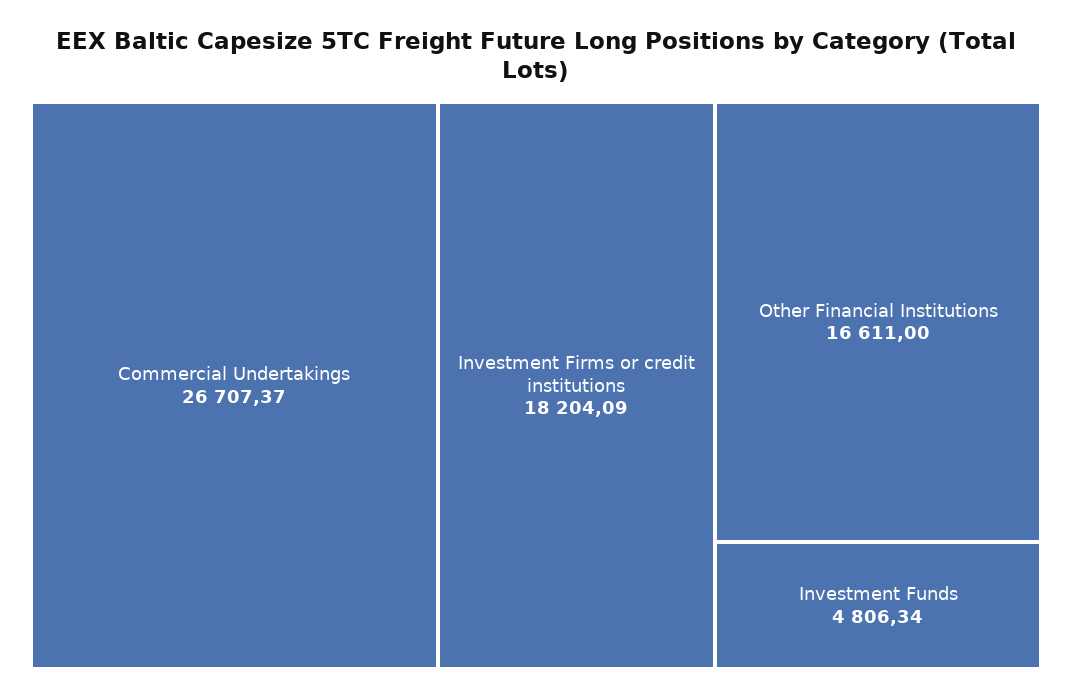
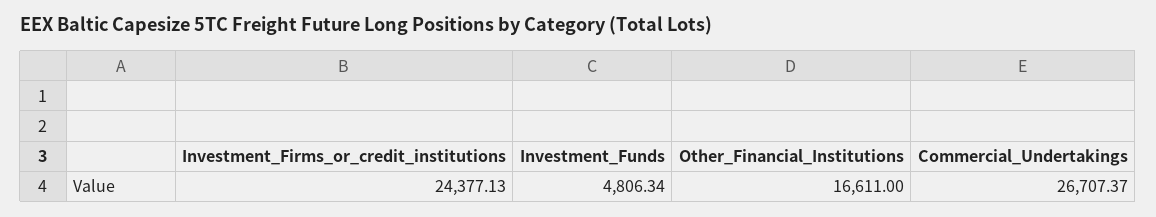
  {
    "Commercial Undertakings": 26707.37,
-   "Investment Firms or credit institutions": 18204.09,
+   "Investment Firms or credit institutions": 24377.13,
    "Other Financial Institutions": 16611,
    "Investment Funds": 4806.34
  }

